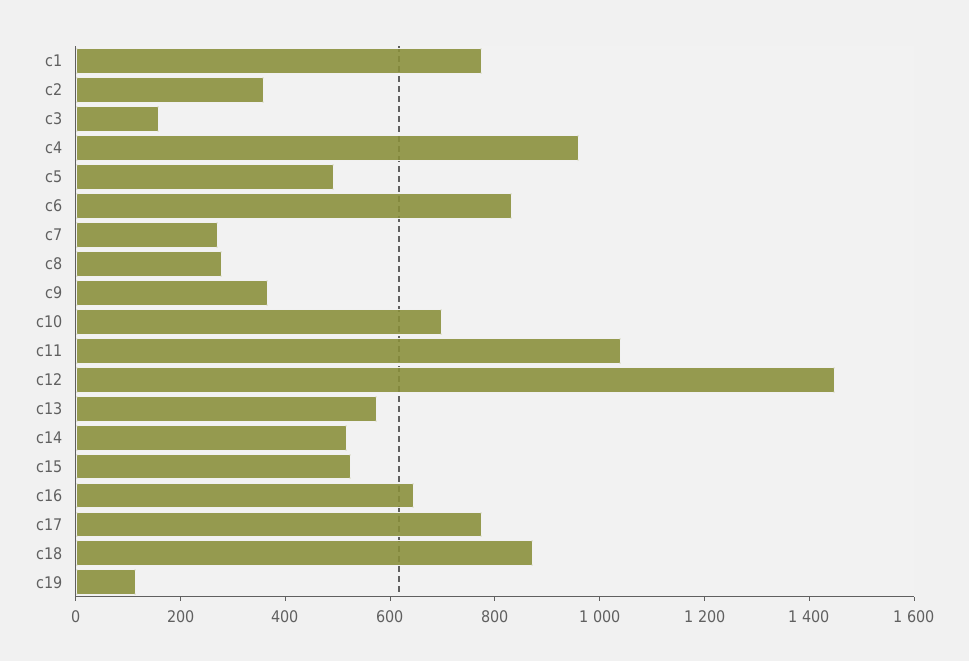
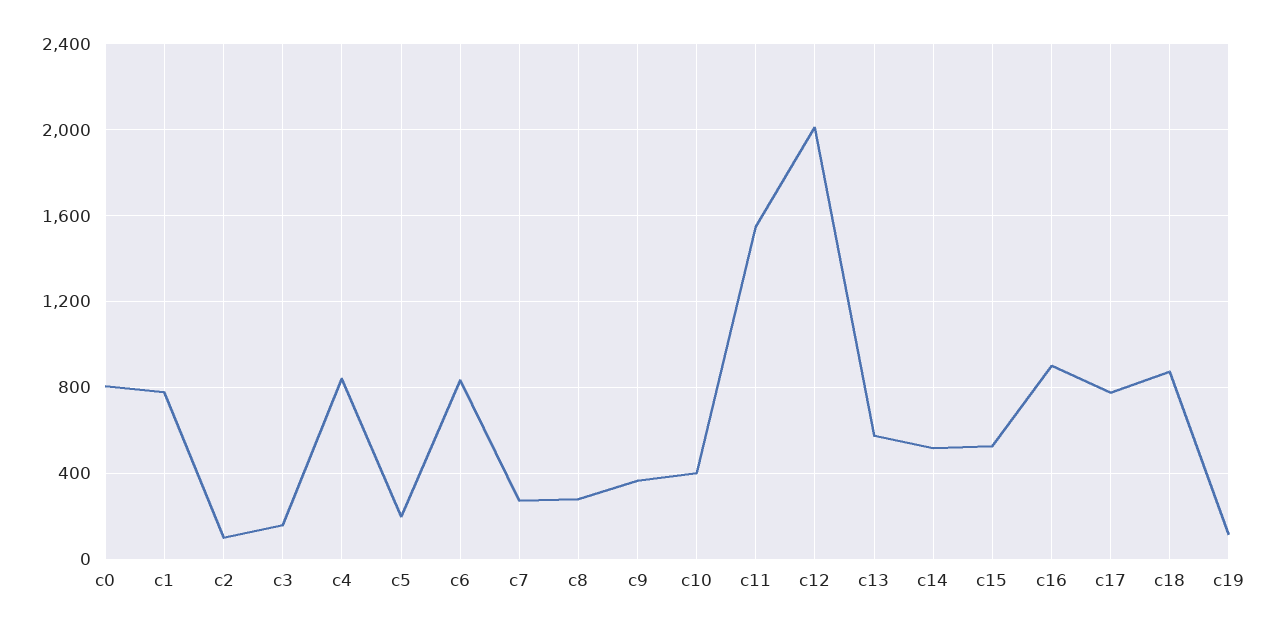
  {
    "c1": 800,
-   "c2": 350,
+   "c2": 100,
    "c3": 150,
-   "c4": 950,
+   "c4": 850,
-   "c5": 500,
+   "c5": 200,
    "c6": 850,
    "c7": 250,
    "c8": 300,
    "c9": 350,
-   "c10": 700,
+   "c10": 400,
-   "c11": 1050,
+   "c11": 1550,
-   "c12": 1450,
+   "c12": 2000,
    "c13": 550,
    "c14": 500,
    "c15": 550,
-   "c16": 650,
+   "c16": 900,
    "c17": 800,
    "c18": 850,
-   "c19": 100
+   "c19": 100,
+   "c0": 800
  }

